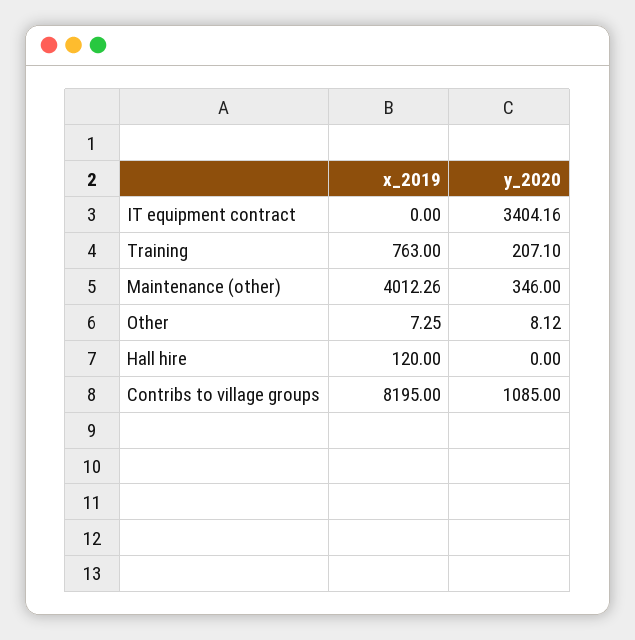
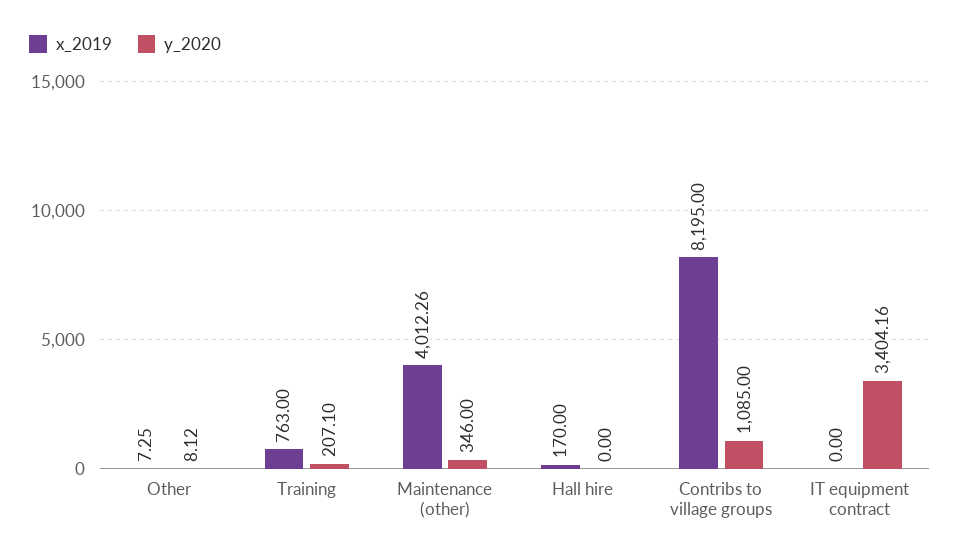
  {
    "x_2019": {
      "IT equipment contract": 0,
      "Training": 763,
      "Maintenance (other)": 4012.26,
      "Other": 7.25,
-     "Hall hire": 120,
+     "Hall hire": 170,
      "Contribs to village groups": 8195
    },
    "y_2020": {
      "IT equipment contract": 3404.16,
      "Training": 207.1,
      "Maintenance (other)": 346,
      "Other": 8.12,
      "Hall hire": 0,
      "Contribs to village groups": 1085
    }
  }

